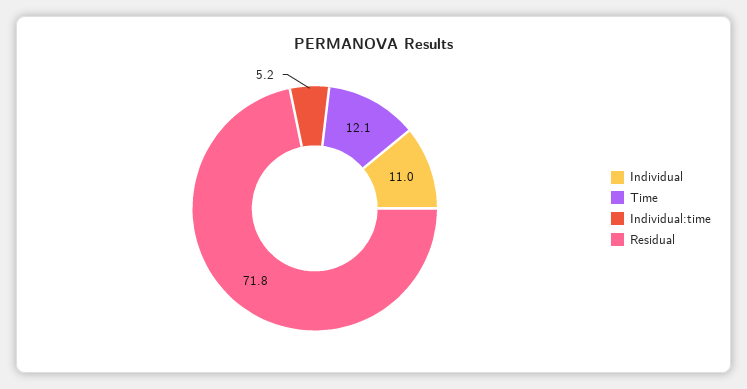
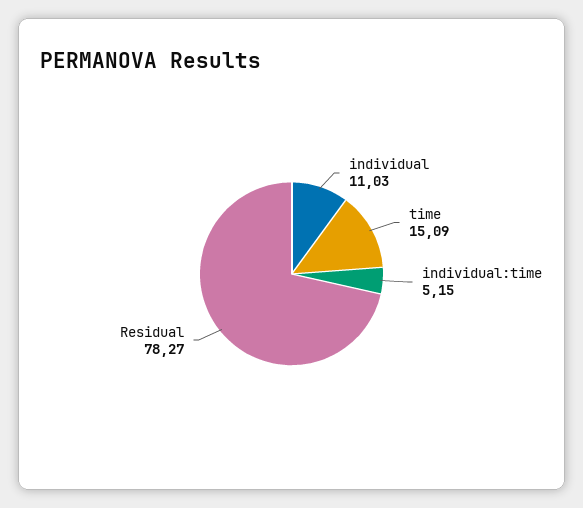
  {
    "Individual": 11.03,
-   "Time": 12.1,
+   "Time": 15.09,
    "Individual:time": 5.15,
-   "Residual": 71.8
+   "Residual": 78.27
  }

